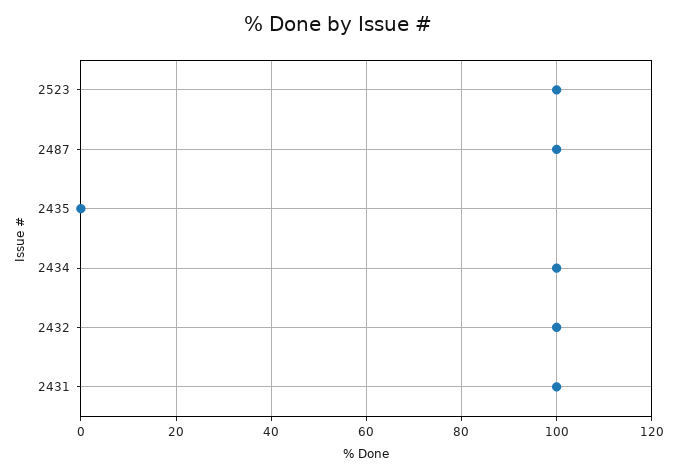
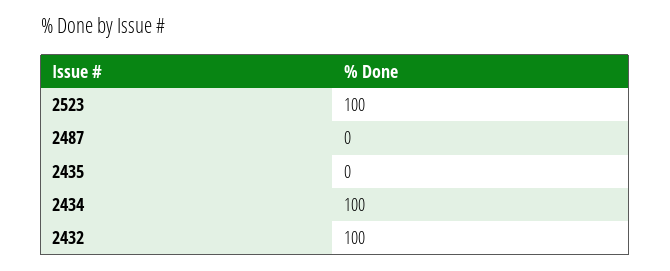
  {
    "2523": 100,
-   "2487": 100,
+   "2487": 0,
    "2435": 0,
    "2434": 100,
-   "2432": 100,
+   "2432": 100
-   "2431": 100
  }

